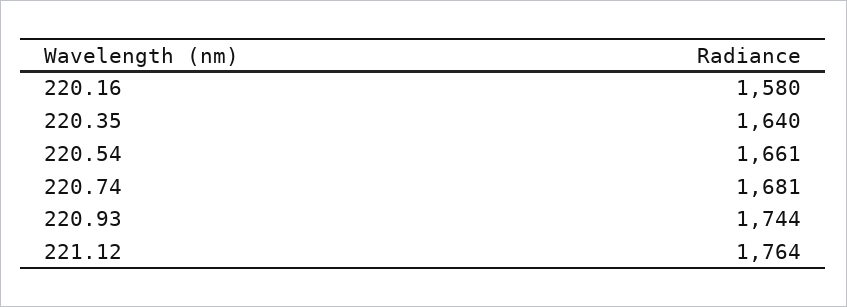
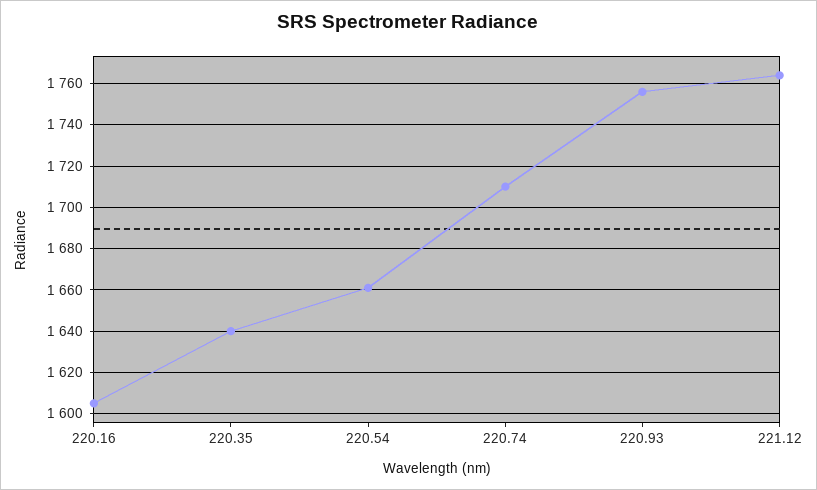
  {
-   "220.16": 1580,
+   "220.16": 1605,
    "220.35": 1640,
    "220.54": 1661,
-   "220.74": 1681,
+   "220.74": 1710,
-   "220.93": 1744,
+   "220.93": 1755,
    "221.12": 1764
  }

